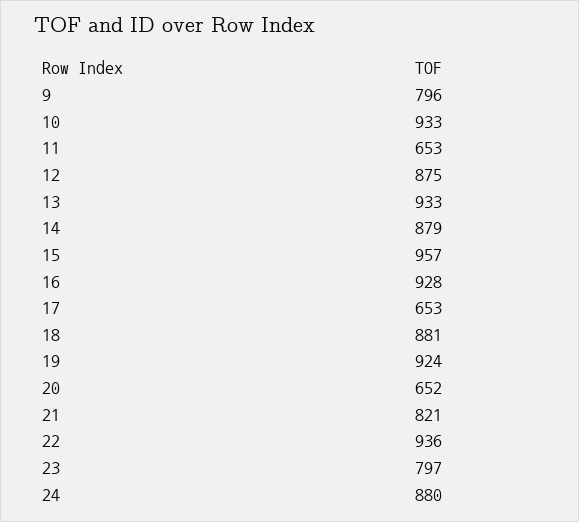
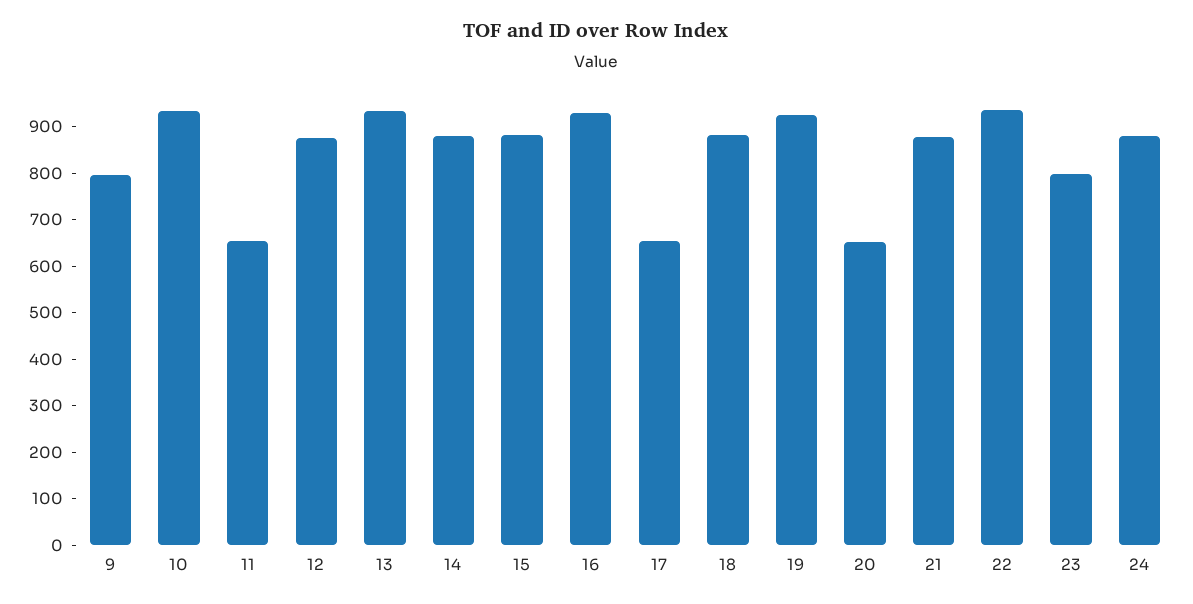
  {
    "9": 796,
    "10": 933,
    "11": 653,
    "12": 875,
    "13": 933,
    "14": 879,
-   "15": 957,
+   "15": 880,
    "16": 928,
    "17": 653,
    "18": 881,
    "19": 924,
    "20": 652,
-   "21": 821,
+   "21": 880,
    "22": 936,
    "23": 797,
    "24": 880
  }

